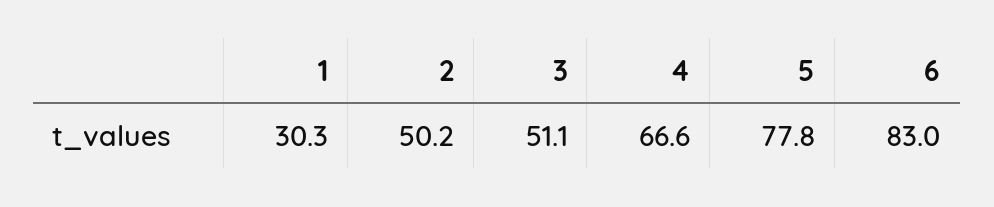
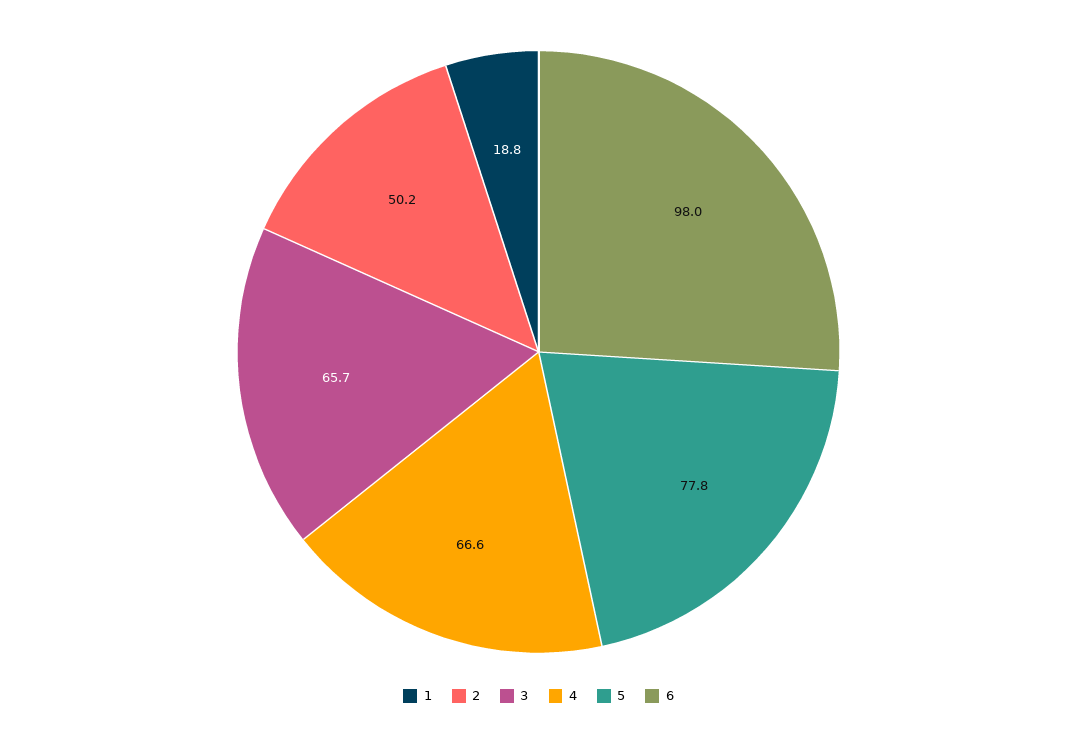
  {
-   "1": 30.3,
+   "1": 18.8,
    "2": 50.2,
-   "3": 51.1,
+   "3": 65.7,
    "4": 66.6,
    "5": 77.8,
-   "6": 83
+   "6": 98
  }

